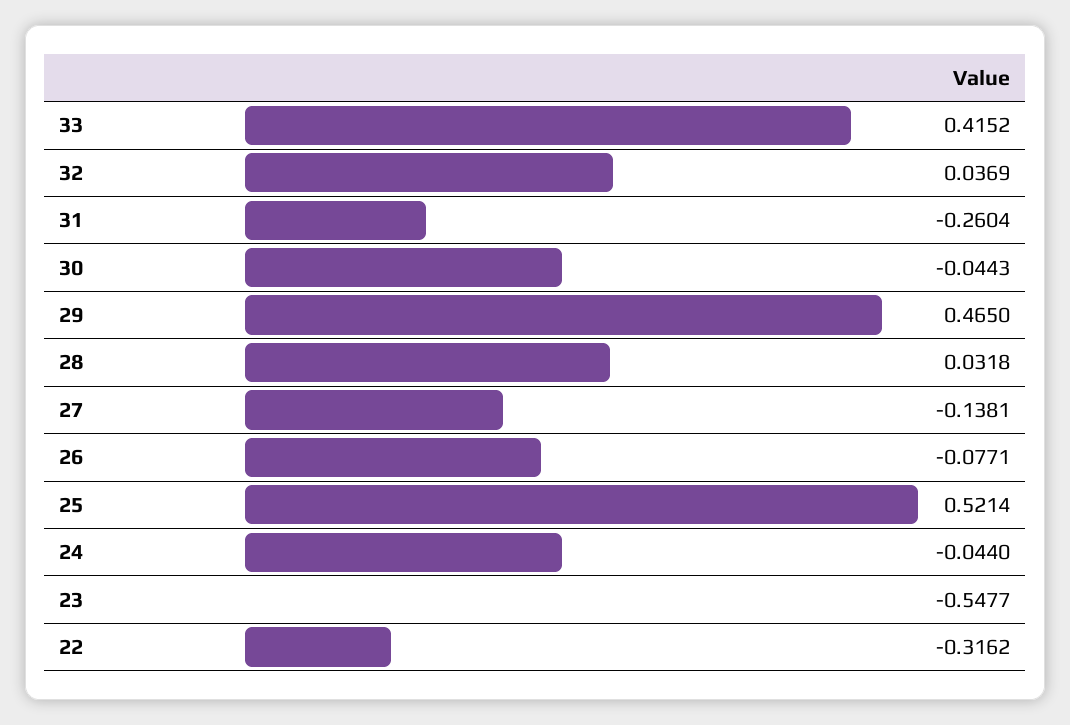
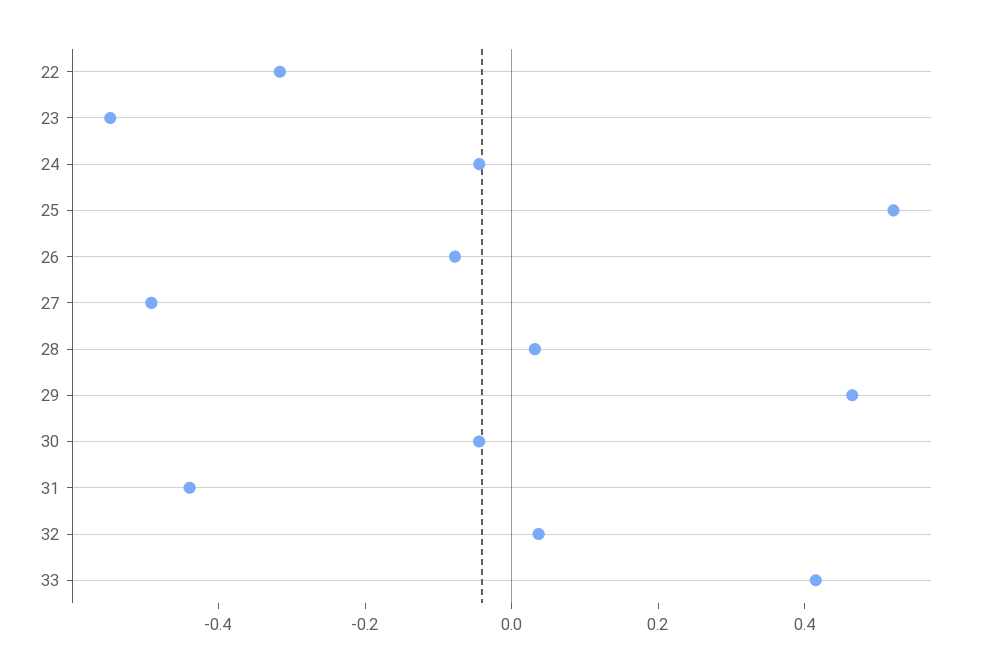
  {
    "33": 0.4152,
    "32": 0.0369,
-   "31": -0.2604,
+   "31": -0.45,
    "30": -0.0443,
    "29": 0.465,
    "28": 0.0318,
-   "27": -0.1381,
+   "27": -0.5,
    "26": -0.0771,
    "25": 0.5214,
    "24": -0.044,
    "23": -0.5477,
    "22": -0.3162
  }

